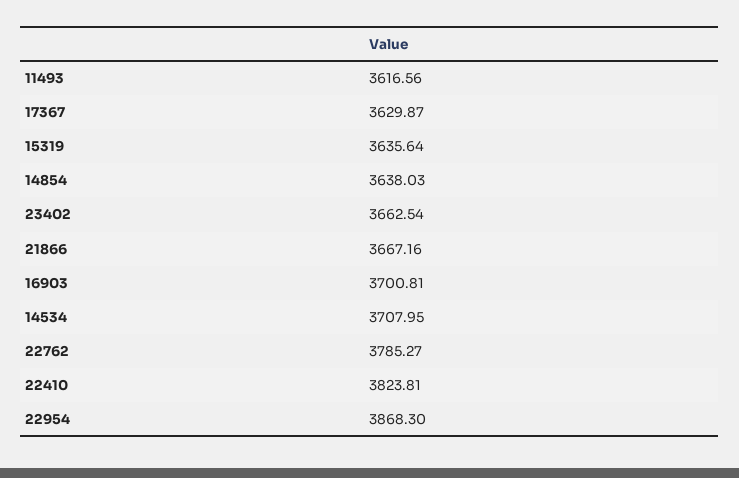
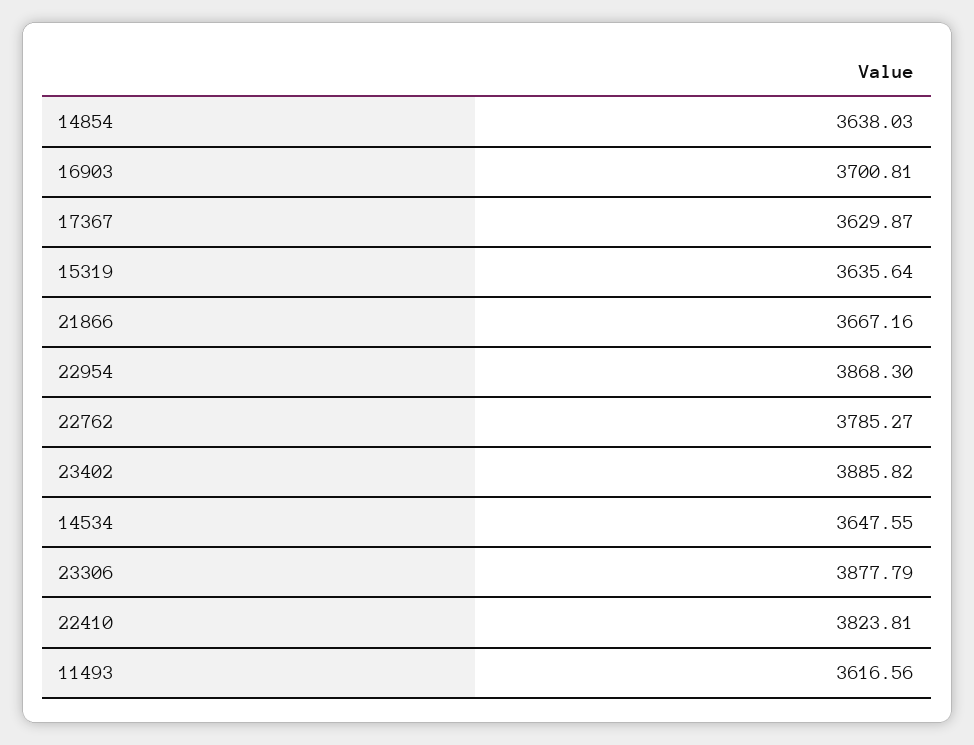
  {
    "11493": 3616.56,
    "17367": 3629.87,
    "15319": 3635.64,
    "14854": 3638.03,
-   "23402": 3662.54,
+   "23402": 3885.82,
    "21866": 3667.16,
    "16903": 3700.81,
-   "14534": 3707.95,
+   "14534": 3647.55,
    "22762": 3785.27,
    "22410": 3823.81,
-   "22954": 3868.3
+   "22954": 3868.3,
+   "23306": 3877.79
  }

